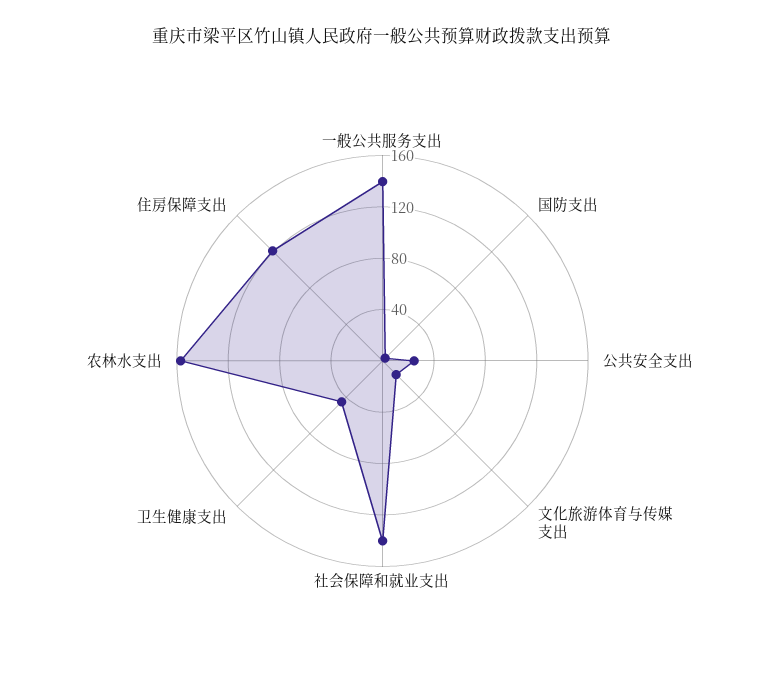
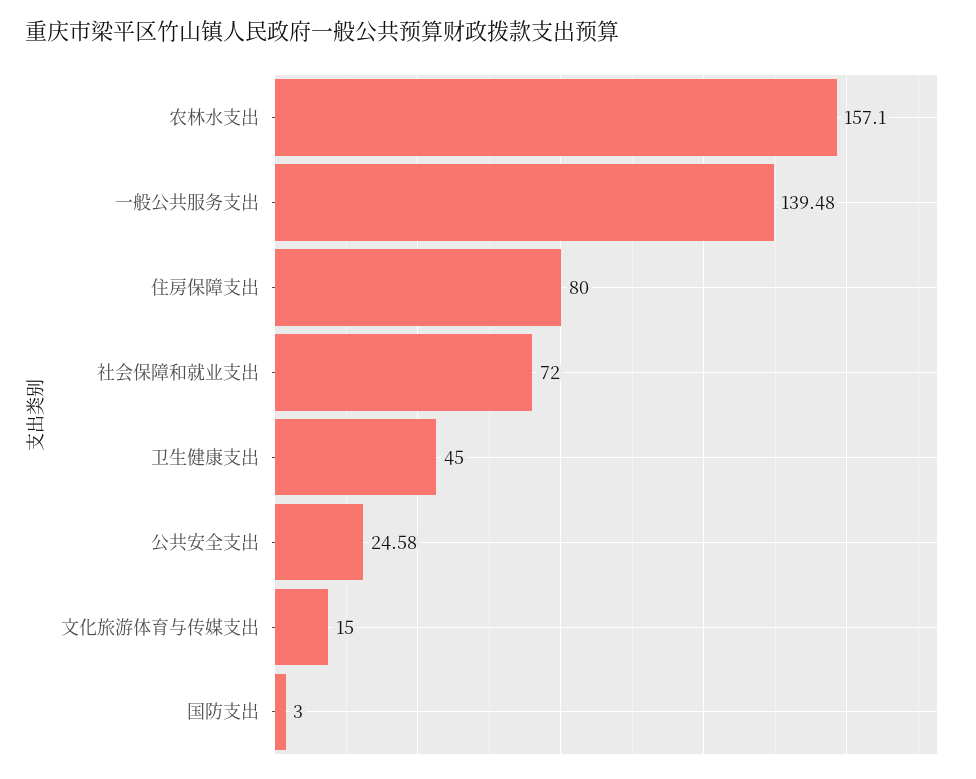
  {
    "一般公共服务支出": 139.48,
    "国防支出": 3,
    "公共安全支出": 24.58,
    "文化旅游体育与传媒支出": 15,
-   "社会保障和就业支出": 140,
+   "社会保障和就业支出": 72,
    "卫生健康支出": 45,
    "农林水支出": 157.1,
-   "住房保障支出": 120
+   "住房保障支出": 80
  }

